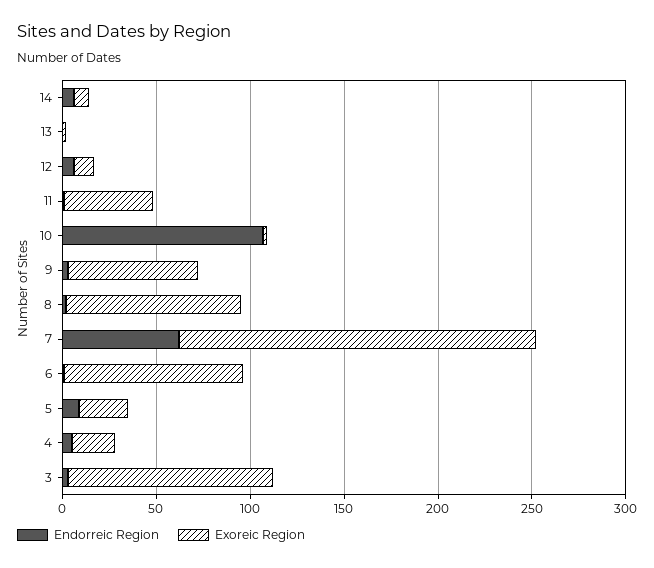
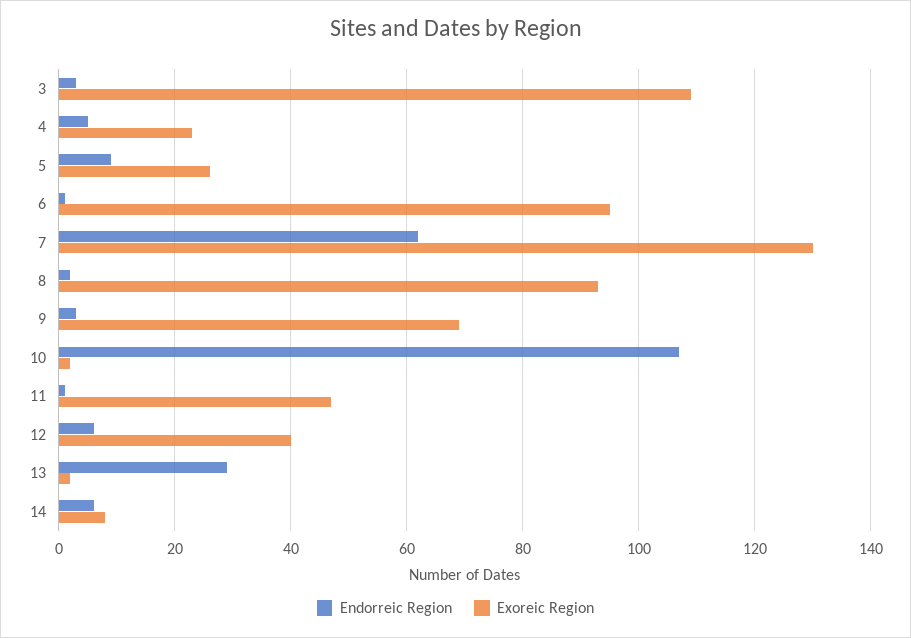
  {
    "Endorreic Region": {
      "14": 5,
-     "13": 0,
+     "13": 30,
      "12": 5,
      "11": 0,
      "10": 105,
      "9": 5,
      "8": 0,
      "7": 60,
      "6": 0,
      "5": 10,
      "4": 5,
      "3": 5
    },
    "Exoreic Region": {
      "14": 10,
      "13": 0,
-     "12": 10,
+     "12": 40,
      "11": 45,
      "10": 0,
      "9": 70,
      "8": 95,
-     "7": 190,
+     "7": 130,
      "6": 95,
      "5": 25,
      "4": 25,
      "3": 110
    }
  }

